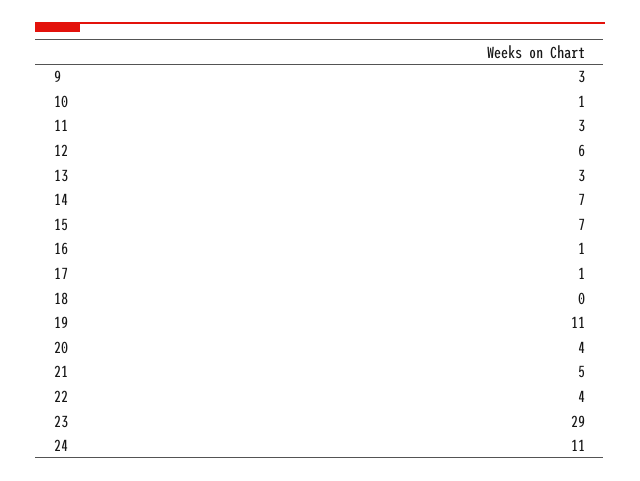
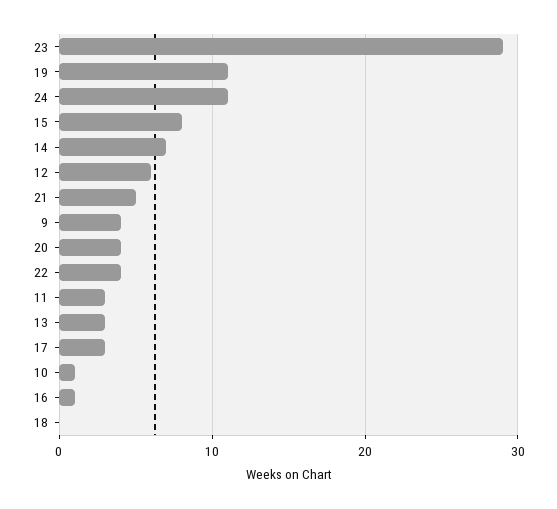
  {
-   "9": 3,
+   "9": 4,
    "10": 1,
    "11": 3,
    "12": 6,
    "13": 3,
    "14": 7,
-   "15": 7,
+   "15": 8,
    "16": 1,
-   "17": 1,
+   "17": 3,
    "18": 0,
    "19": 11,
    "20": 4,
    "21": 5,
    "22": 4,
    "23": 29,
    "24": 11
  }

